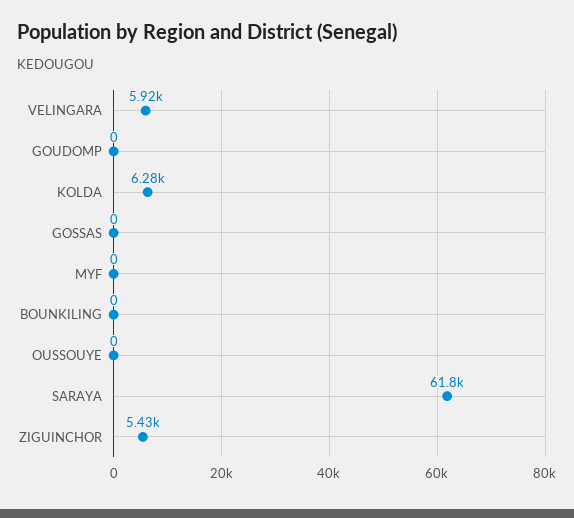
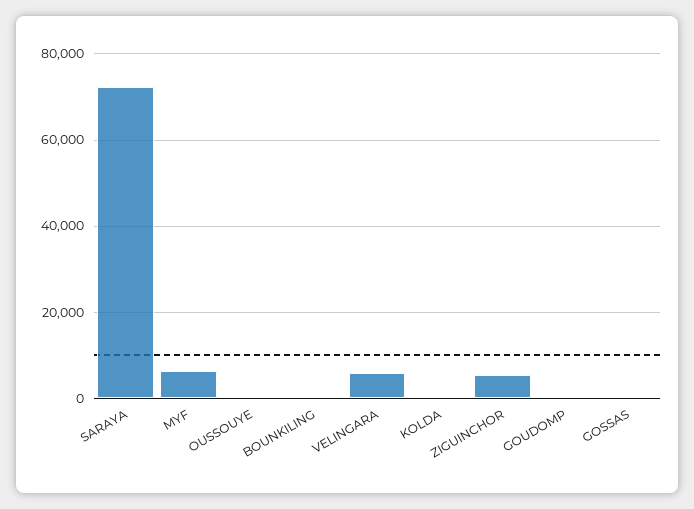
  {
    "VELINGARA": 5920,
    "GOUDOMP": 0,
-   "KOLDA": 6280,
+   "KOLDA": 0,
    "GOSSAS": 0,
-   "MYF": 0,
+   "MYF": 6000,
    "BOUNKILING": 0,
    "OUSSOUYE": 0,
-   "SARAYA": 61800,
+   "SARAYA": 72000,
    "ZIGUINCHOR": 5430
  }

